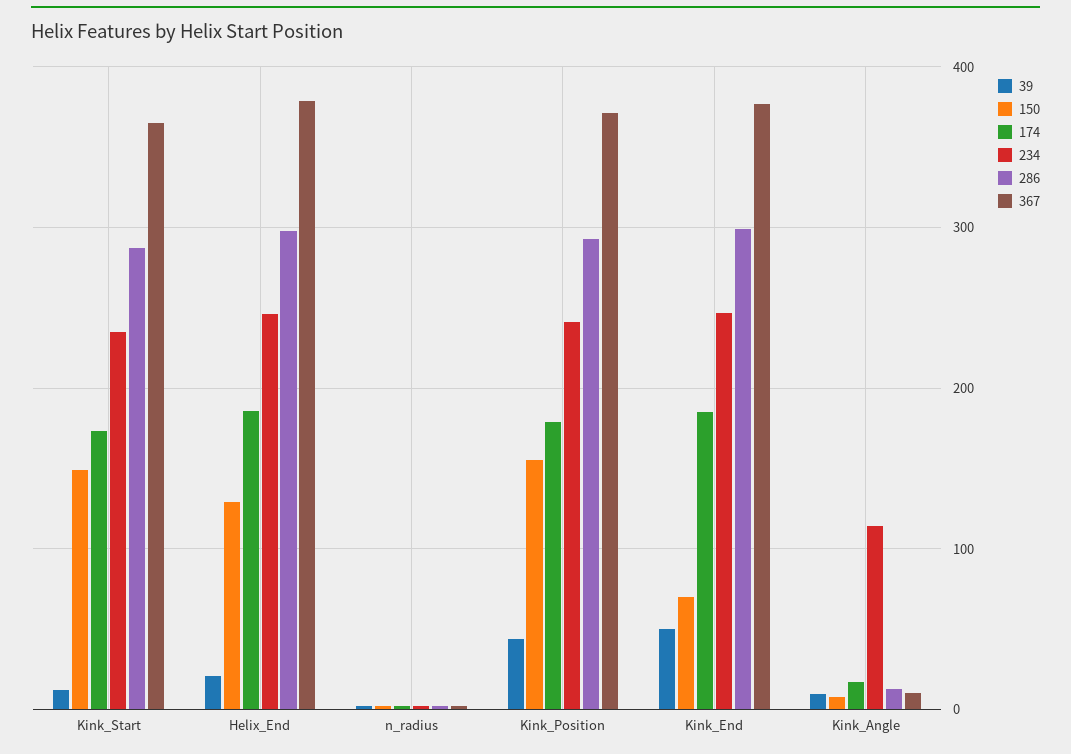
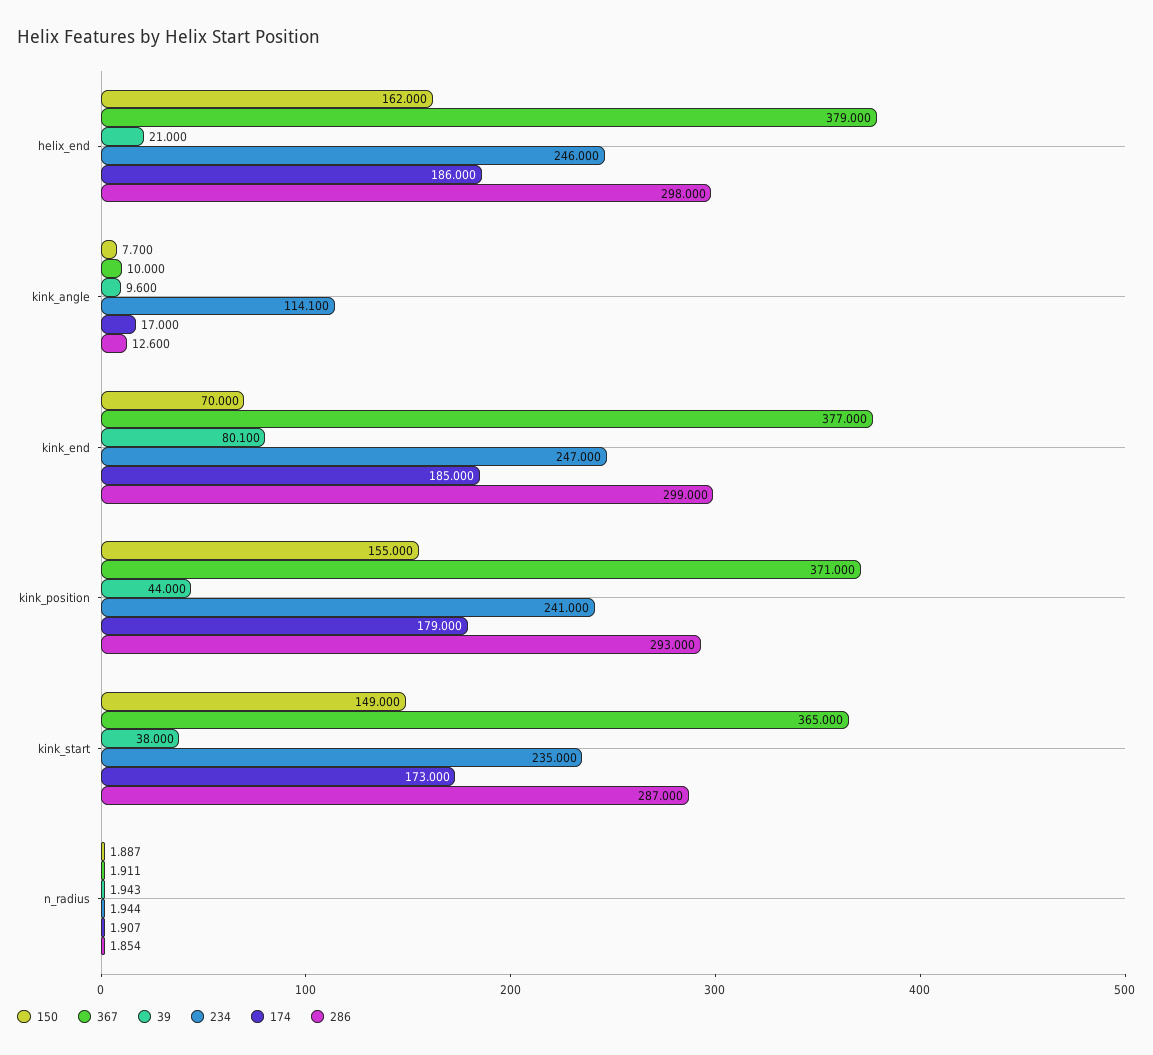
  {
    "39": {
-     "Kink_Start": 10,
+     "Kink_Start": 38,
      "Helix_End": 21,
      "n_radius": 1.943,
      "Kink_Position": 44,
-     "Kink_End": 50,
+     "Kink_End": 80.1,
      "Kink_Angle": 9.6
    },
    "150": {
      "Kink_Start": 149,
-     "Helix_End": 130,
+     "Helix_End": 162,
      "n_radius": 1.887,
      "Kink_Position": 155,
      "Kink_End": 70,
      "Kink_Angle": 7.7
    },
    "174": {
      "Kink_Start": 173,
      "Helix_End": 186,
      "n_radius": 1.907,
      "Kink_Position": 179,
      "Kink_End": 185,
      "Kink_Angle": 17
    },
    "234": {
      "Kink_Start": 235,
      "Helix_End": 246,
      "n_radius": 1.944,
      "Kink_Position": 241,
      "Kink_End": 247,
      "Kink_Angle": 114.1
    },
    "286": {
      "Kink_Start": 287,
      "Helix_End": 298,
      "n_radius": 1.854,
      "Kink_Position": 293,
      "Kink_End": 299,
      "Kink_Angle": 12.6
    },
    "367": {
      "Kink_Start": 365,
      "Helix_End": 379,
      "n_radius": 1.911,
      "Kink_Position": 371,
      "Kink_End": 377,
      "Kink_Angle": 10
    }
  }

